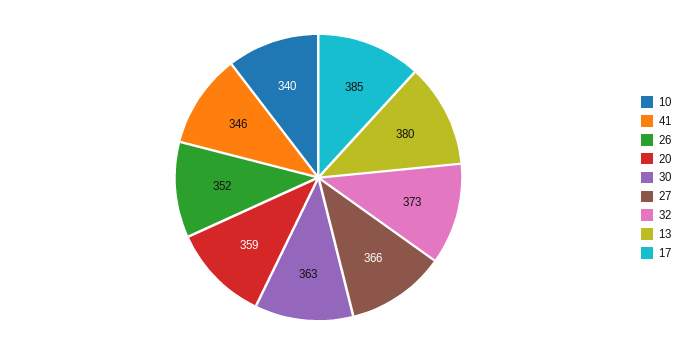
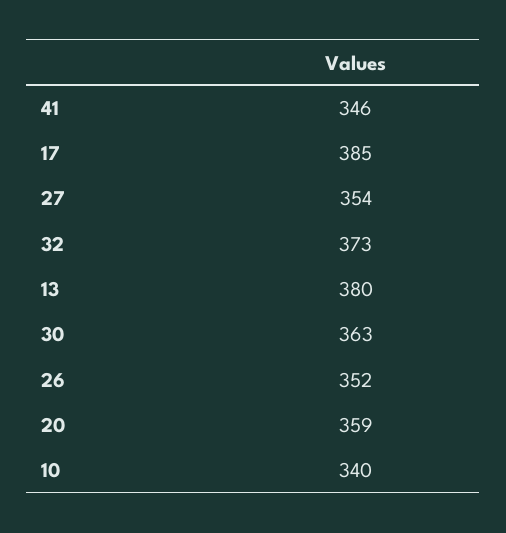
  {
    "10": 340,
    "41": 346,
    "26": 352,
    "20": 359,
    "30": 363,
-   "27": 366,
+   "27": 354,
    "32": 373,
    "13": 380,
    "17": 385
  }

